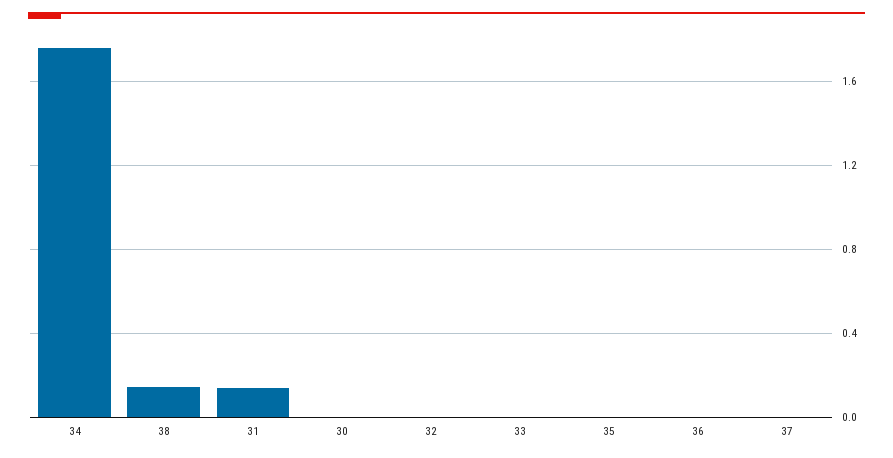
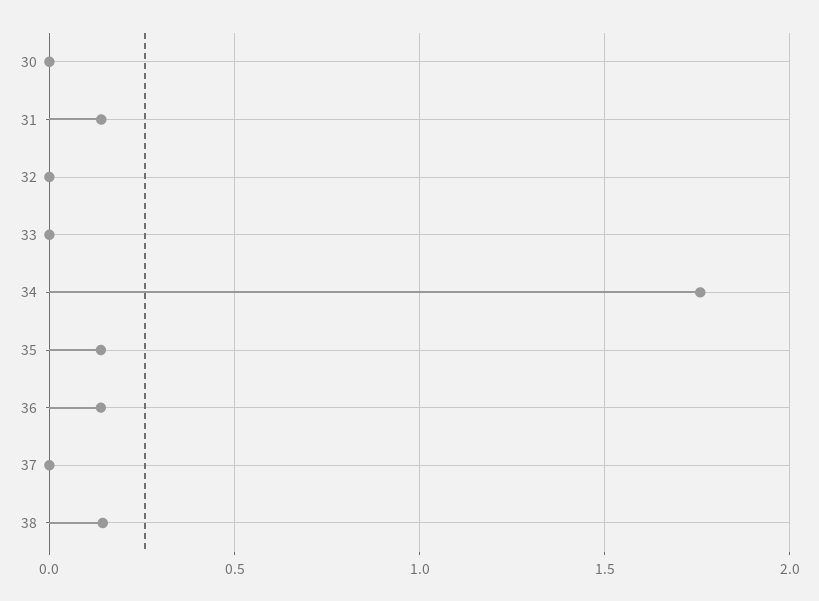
  {
    "34": 1.75,
    "38": 0.15,
    "31": 0.15,
    "30": 0,
    "32": 0,
    "33": 0,
-   "35": 0,
+   "35": 0.15,
-   "36": 0,
+   "36": 0.15,
    "37": 0
  }

